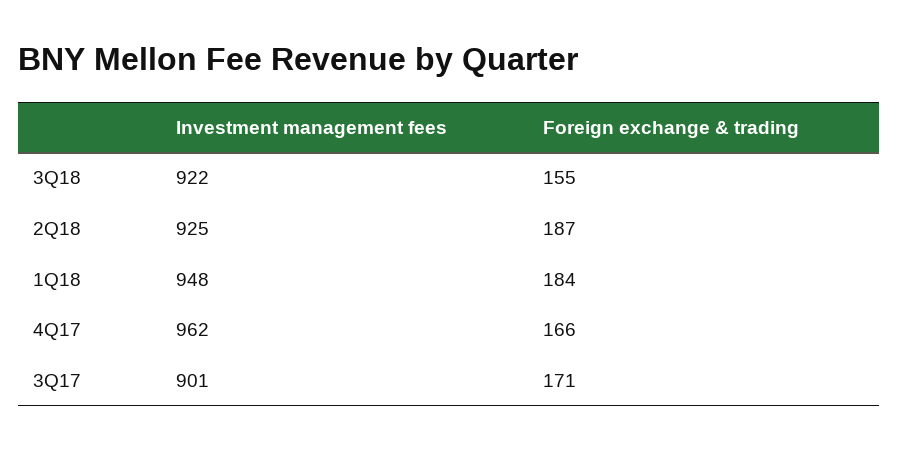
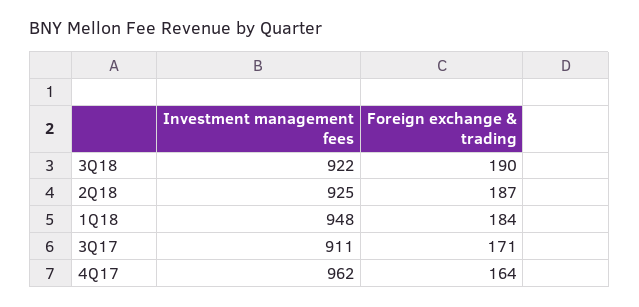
  {
    "Investment management fees": {
      "3Q18": 922,
      "2Q18": 925,
      "1Q18": 948,
      "4Q17": 962,
-     "3Q17": 901
+     "3Q17": 911
    },
    "Foreign exchange & trading": {
-     "3Q18": 155,
+     "3Q18": 190,
      "2Q18": 187,
      "1Q18": 184,
-     "4Q17": 166,
+     "4Q17": 164,
      "3Q17": 171
    }
  }

